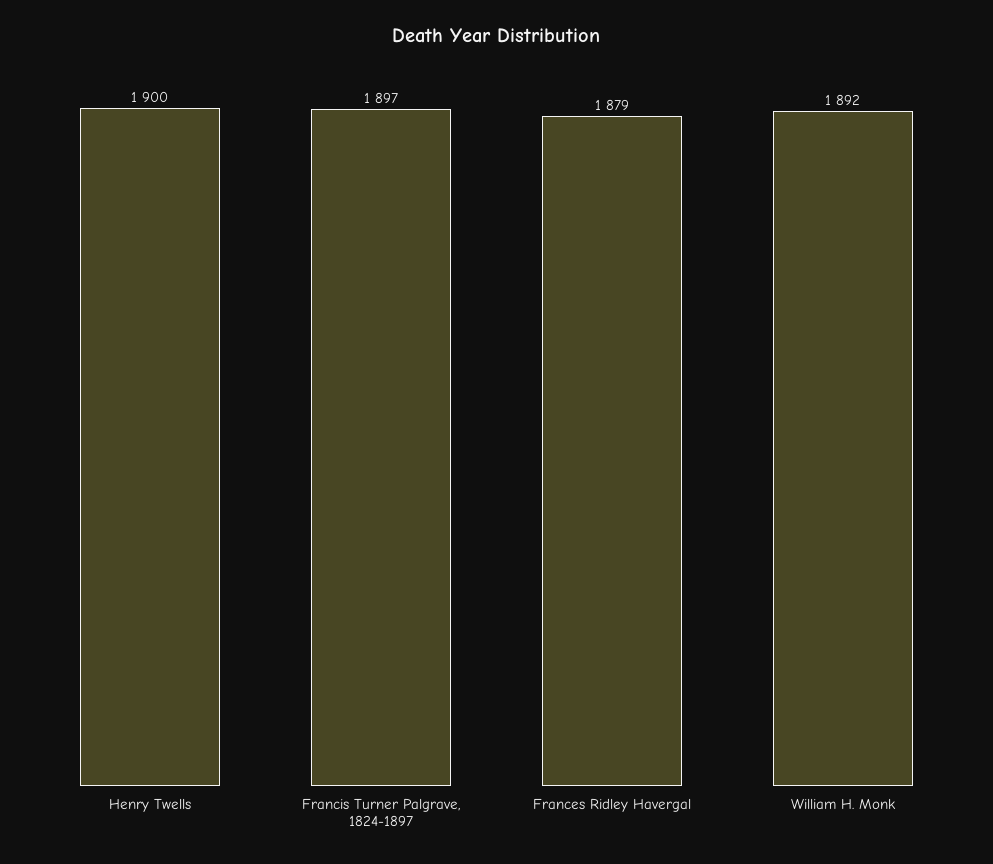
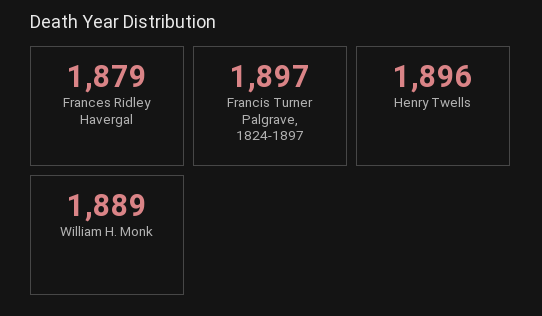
  {
-   "Henry Twells": 1900,
+   "Henry Twells": 1896,
    "Francis Turner Palgrave, 1824-1897": 1897,
    "Frances Ridley Havergal": 1879,
-   "William H. Monk": 1892
+   "William H. Monk": 1889
  }

